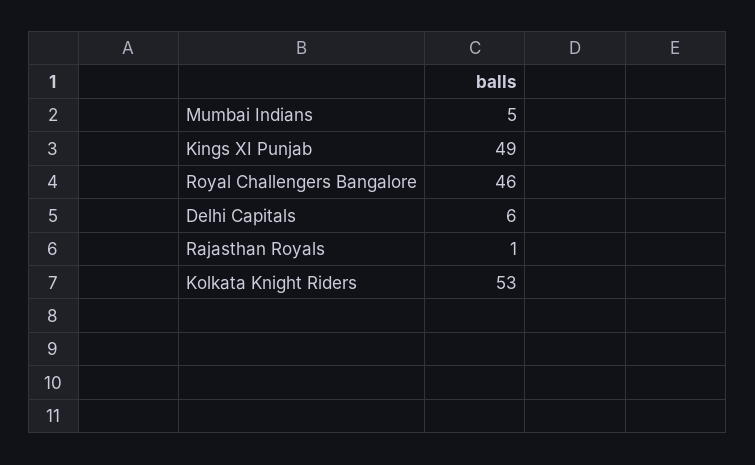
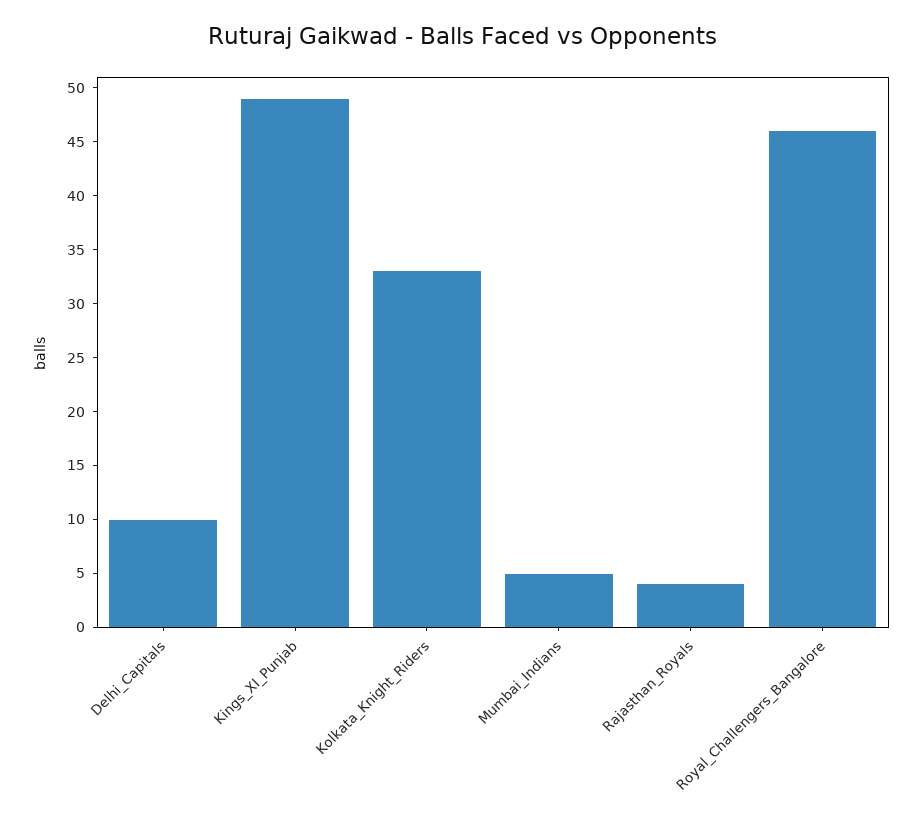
  {
    "Mumbai Indians": 5,
    "Kings XI Punjab": 49,
    "Royal Challengers Bangalore": 46,
-   "Delhi Capitals": 6,
+   "Delhi Capitals": 10,
-   "Rajasthan Royals": 1,
+   "Rajasthan Royals": 4,
-   "Kolkata Knight Riders": 53
+   "Kolkata Knight Riders": 33
  }

